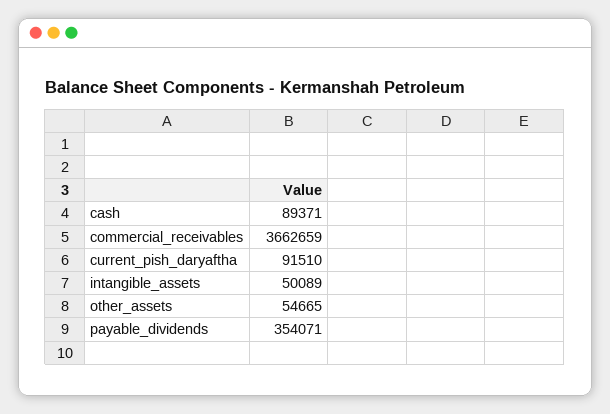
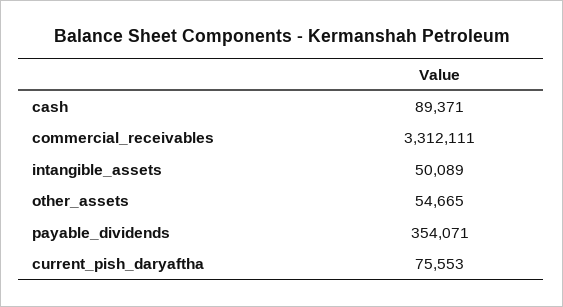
  {
    "cash": 89371,
-   "commercial_receivables": 3662659,
+   "commercial_receivables": 3312111,
-   "current_pish_daryaftha": 91510,
+   "current_pish_daryaftha": 75553,
    "intangible_assets": 50089,
    "other_assets": 54665,
    "payable_dividends": 354071
  }

